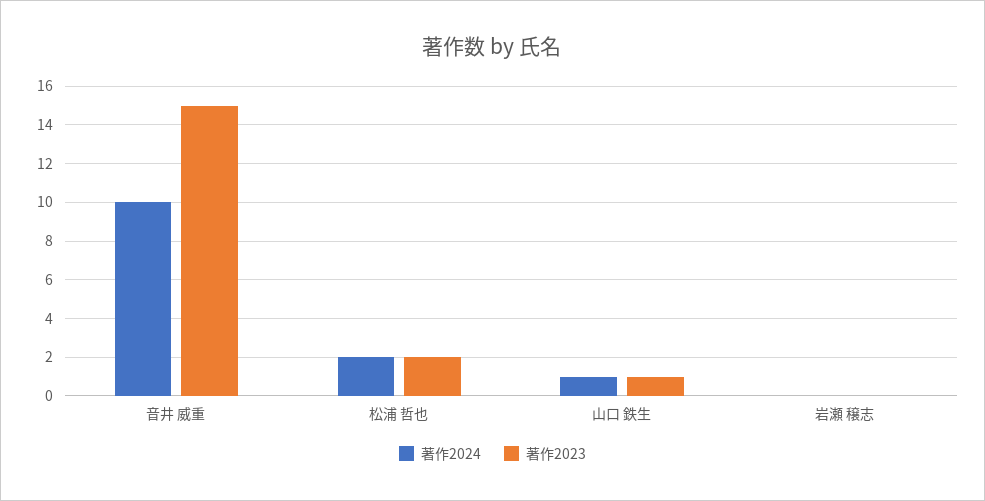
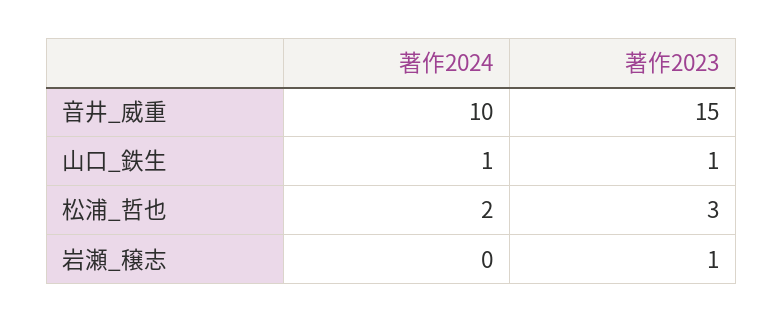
  {
    "著作2024": {
      "音井 威重": 10,
      "松浦 哲也": 2,
      "山口 鉄生": 1,
      "岩瀬 穣志": 0
    },
    "著作2023": {
      "音井 威重": 15,
-     "松浦 哲也": 2,
+     "松浦 哲也": 3,
      "山口 鉄生": 1,
-     "岩瀬 穣志": 0
+     "岩瀬 穣志": 1
    }
  }

